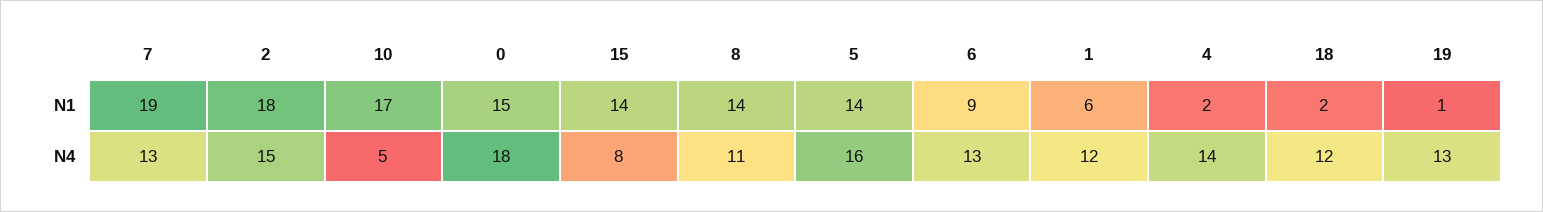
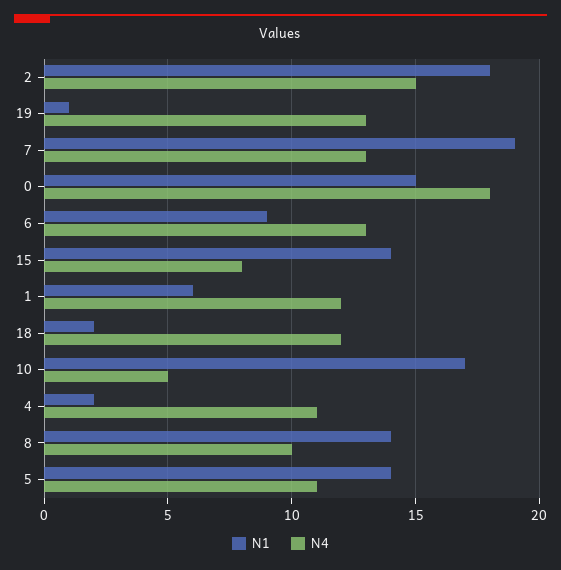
  {
    "N1": {
      "7": 19,
      "2": 18,
      "10": 17,
      "0": 15,
      "15": 14,
      "8": 14,
      "5": 14,
      "6": 9,
      "1": 6,
      "4": 2,
      "18": 2,
      "19": 1
    },
    "N4": {
      "7": 13,
      "2": 15,
      "10": 5,
      "0": 18,
      "15": 8,
-     "8": 11,
+     "8": 10,
-     "5": 16,
+     "5": 11,
      "6": 13,
      "1": 12,
-     "4": 14,
+     "4": 11,
      "18": 12,
      "19": 13
    }
  }

